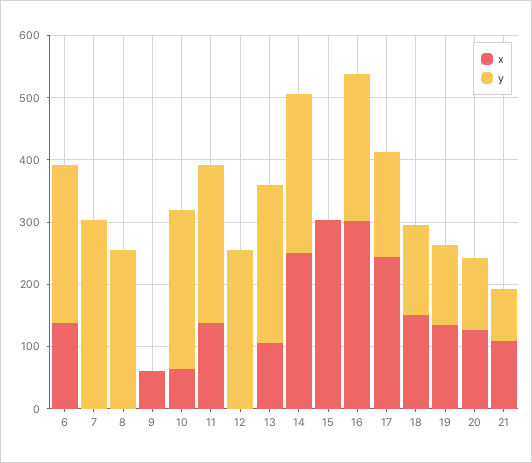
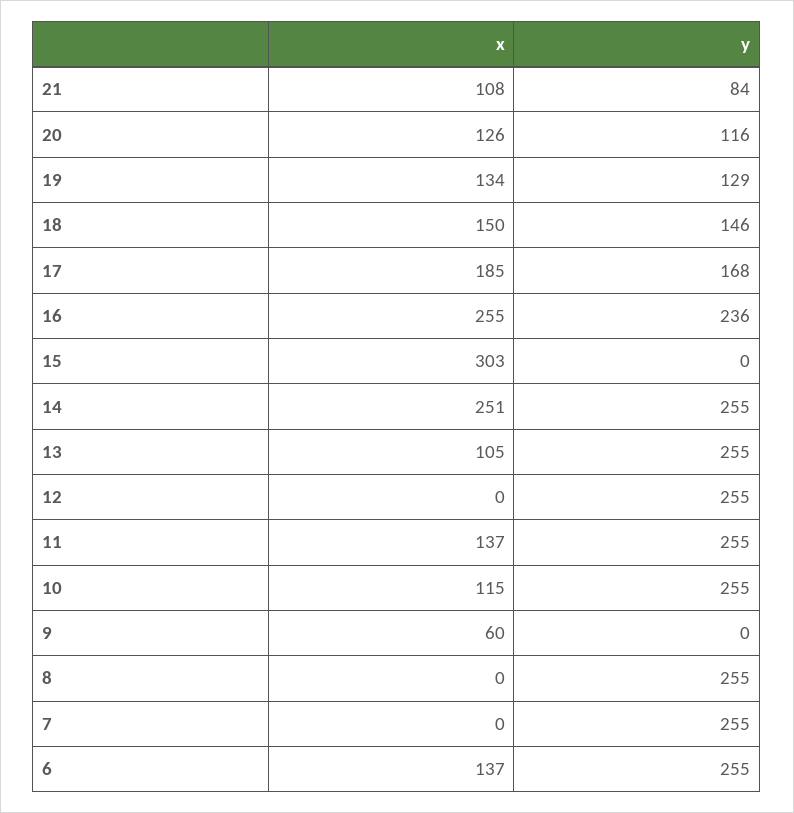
  {
    "x": {
      "6": 137,
      "7": 0,
      "8": 0,
      "9": 60,
-     "10": 60,
+     "10": 115,
      "11": 137,
      "12": 0,
      "13": 105,
      "14": 251,
      "15": 303,
-     "16": 300,
+     "16": 255,
-     "17": 240,
+     "17": 185,
      "18": 150,
      "19": 134,
      "20": 126,
      "21": 108
    },
    "y": {
      "6": 255,
-     "7": 300,
+     "7": 255,
      "8": 255,
      "9": 0,
      "10": 255,
      "11": 255,
      "12": 255,
      "13": 255,
      "14": 255,
      "15": 0,
      "16": 236,
      "17": 168,
      "18": 146,
      "19": 129,
      "20": 116,
      "21": 84
    }
  }

